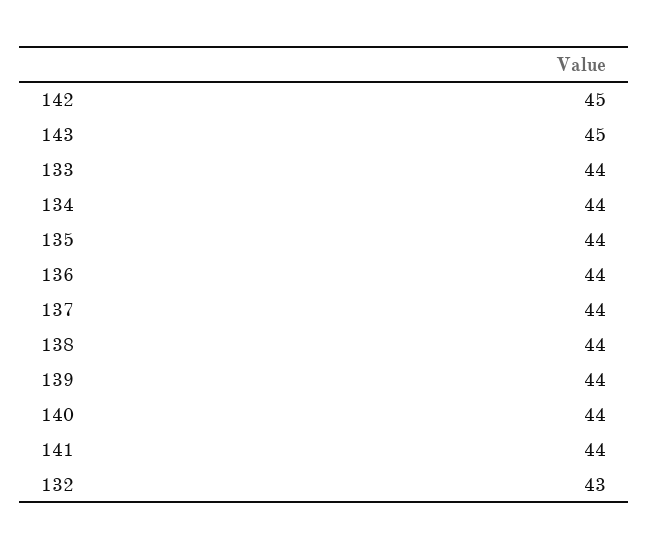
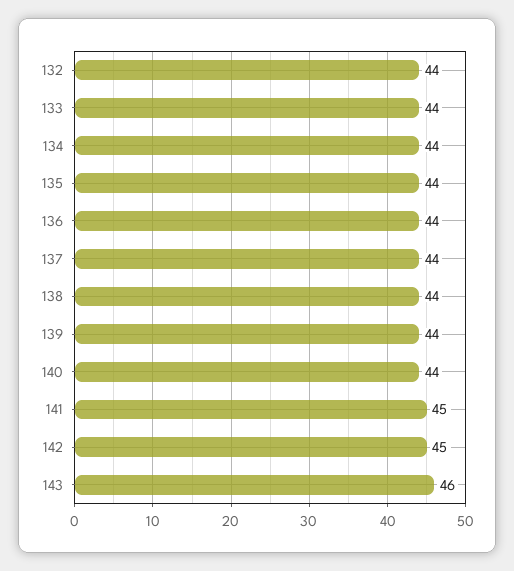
  {
    "142": 45,
-   "143": 45,
+   "143": 46,
    "133": 44,
    "134": 44,
    "135": 44,
    "136": 44,
    "137": 44,
    "138": 44,
    "139": 44,
    "140": 44,
-   "141": 44,
+   "141": 45,
-   "132": 43
+   "132": 44
  }

